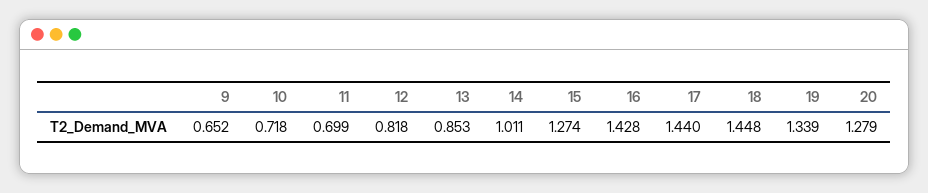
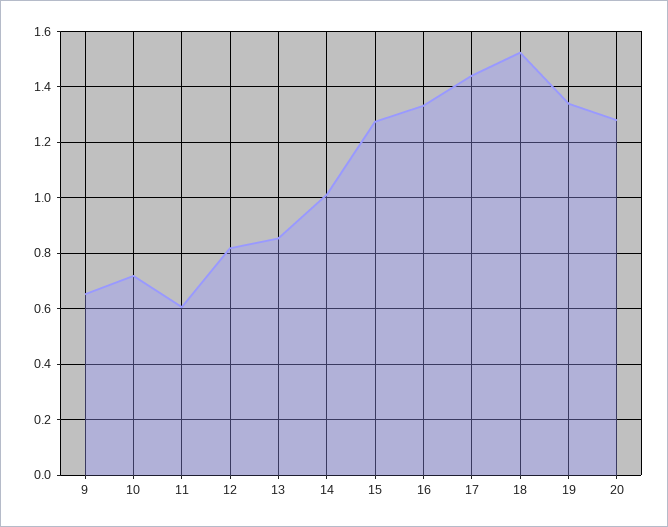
  {
    "9": 0.652,
    "10": 0.718,
-   "11": 0.699,
+   "11": 0.6,
    "12": 0.818,
    "13": 0.853,
    "14": 1.011,
    "15": 1.274,
-   "16": 1.428,
+   "16": 1.325,
    "17": 1.44,
-   "18": 1.448,
+   "18": 1.525,
    "19": 1.339,
    "20": 1.279
  }

